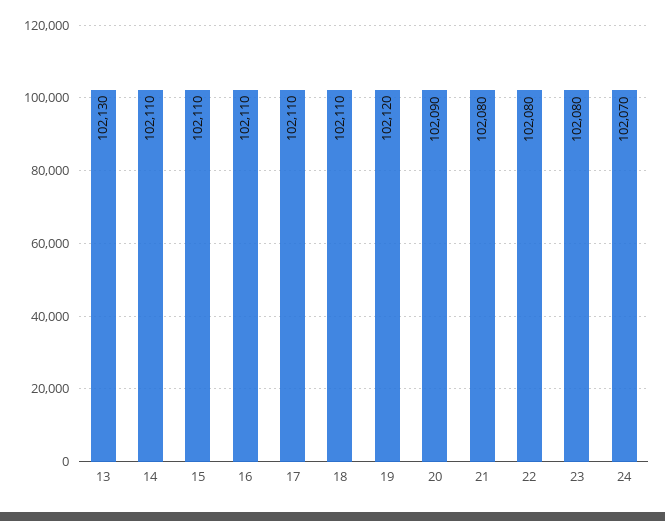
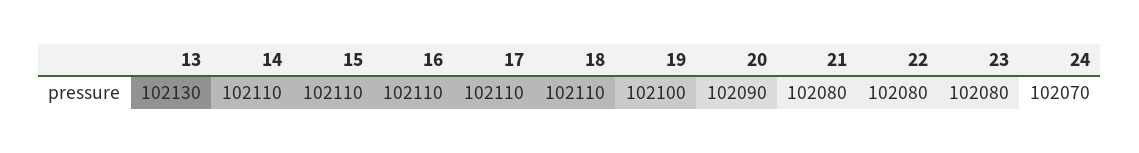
  {
    "13": 102130,
    "14": 102110,
    "15": 102110,
    "16": 102110,
    "17": 102110,
    "18": 102110,
-   "19": 102120,
+   "19": 102100,
    "20": 102090,
    "21": 102080,
    "22": 102080,
    "23": 102080,
    "24": 102070
  }

